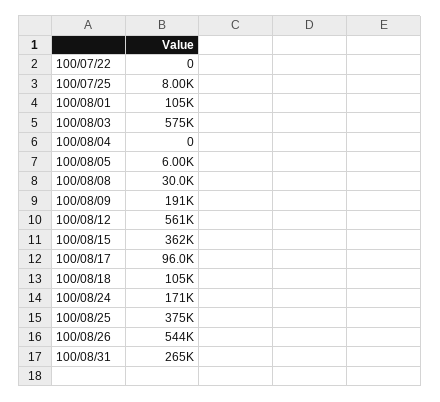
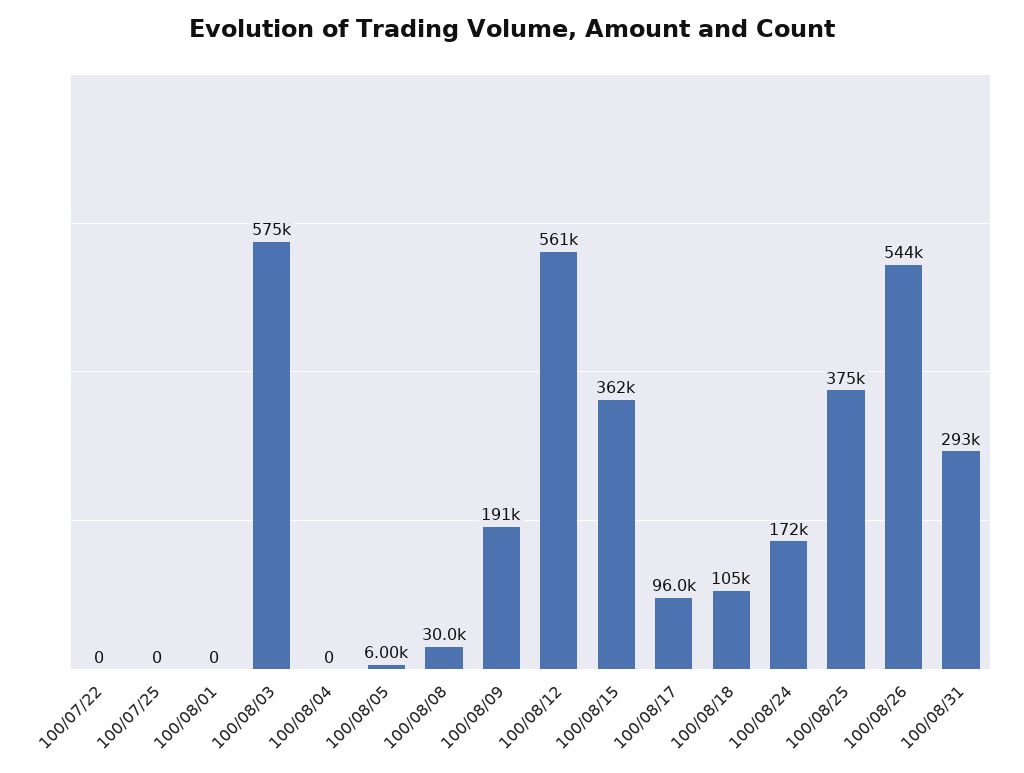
  {
    "100/07/22": 0,
-   "100/07/25": 8000,
+   "100/07/25": 0,
-   "100/08/01": 105000,
+   "100/08/01": 0,
    "100/08/03": 575000,
    "100/08/04": 0,
    "100/08/05": 6000,
    "100/08/08": 30000,
    "100/08/09": 191000,
    "100/08/12": 561000,
    "100/08/15": 362000,
    "100/08/17": 96000,
    "100/08/18": 105000,
-   "100/08/24": 171000,
+   "100/08/24": 172000,
    "100/08/25": 375000,
    "100/08/26": 544000,
-   "100/08/31": 265000
+   "100/08/31": 293000
  }

